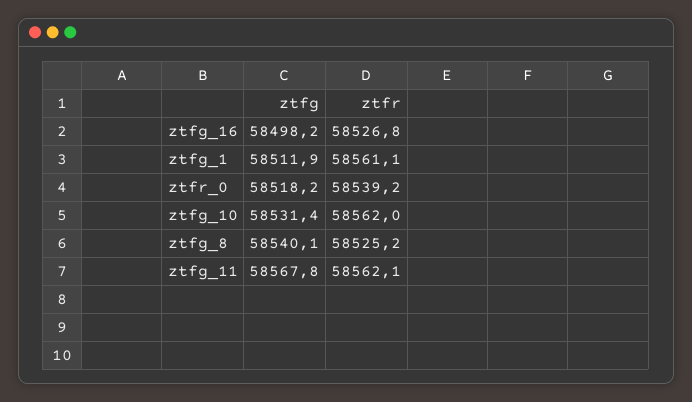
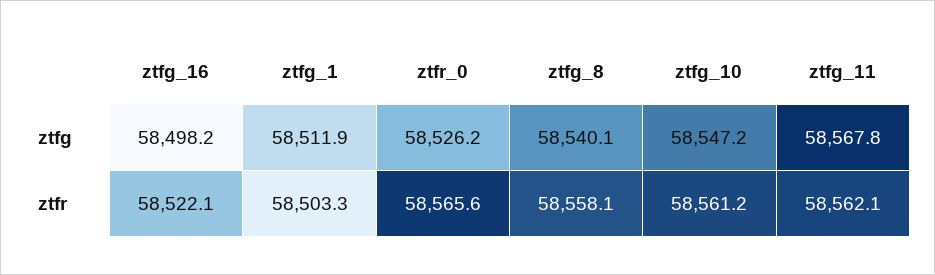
  {
    "ztfg": {
      "ztfg_16": 58498.2,
      "ztfg_1": 58511.9,
-     "ztfr_0": 58518.2,
+     "ztfr_0": 58526.2,
-     "ztfg_10": 58531.4,
+     "ztfg_10": 58547.2,
      "ztfg_8": 58540.1,
      "ztfg_11": 58567.8
    },
    "ztfr": {
-     "ztfg_16": 58526.8,
+     "ztfg_16": 58522.1,
-     "ztfg_1": 58561.1,
+     "ztfg_1": 58503.3,
-     "ztfr_0": 58539.2,
+     "ztfr_0": 58565.6,
-     "ztfg_10": 58562,
+     "ztfg_10": 58561.2,
-     "ztfg_8": 58525.2,
+     "ztfg_8": 58558.1,
      "ztfg_11": 58562.1
    }
  }

